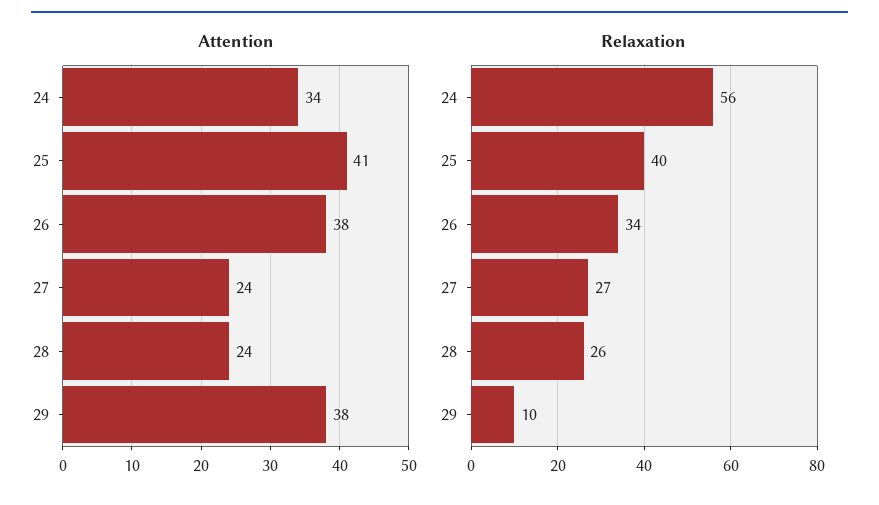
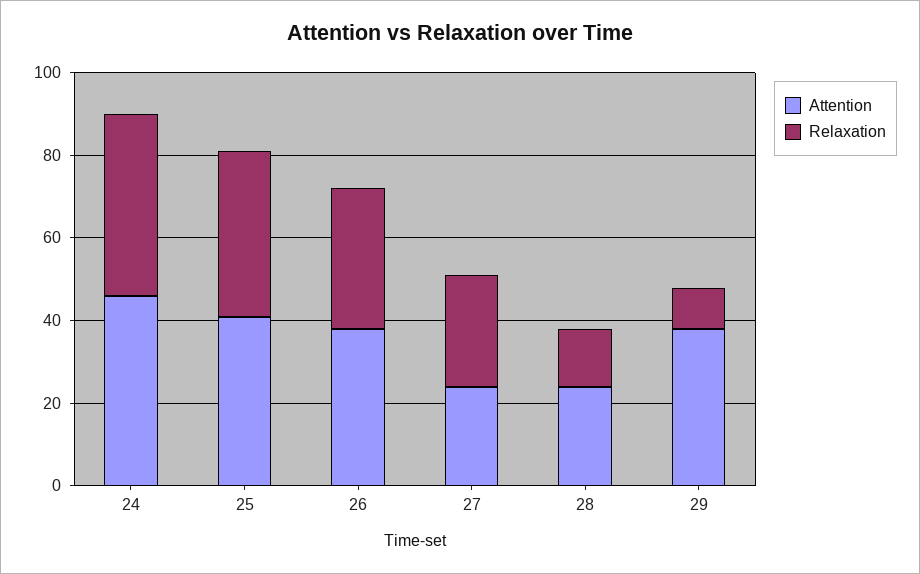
  {
    "Attention": {
-     "24": 34,
+     "24": 45,
      "25": 41,
      "26": 38,
      "27": 24,
      "28": 24,
      "29": 38
    },
    "Relaxation": {
-     "24": 56,
+     "24": 45,
      "25": 40,
      "26": 34,
      "27": 27,
-     "28": 26,
+     "28": 15,
      "29": 10
    }
  }

